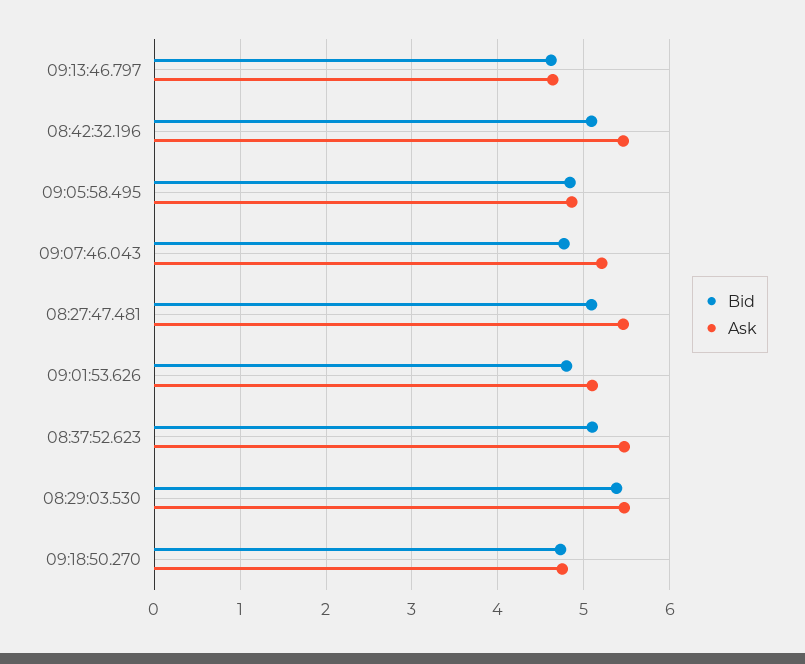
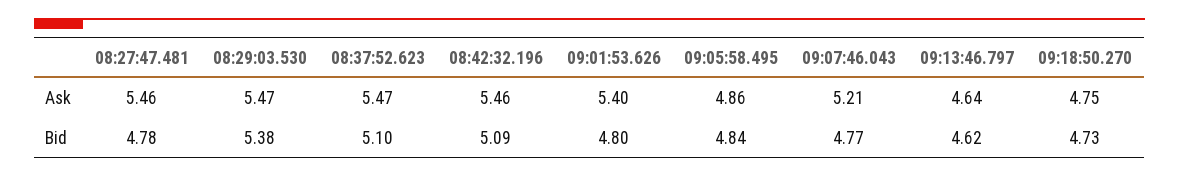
  {
    "Bid": {
      "09:13:46.797": 4.62,
      "08:42:32.196": 5.09,
      "09:05:58.495": 4.84,
      "09:07:46.043": 4.77,
-     "08:27:47.481": 5.1,
+     "08:27:47.481": 4.78,
      "09:01:53.626": 4.8,
      "08:37:52.623": 5.1,
      "08:29:03.530": 5.38,
      "09:18:50.270": 4.73
    },
    "Ask": {
      "09:13:46.797": 4.64,
      "08:42:32.196": 5.46,
      "09:05:58.495": 4.86,
      "09:07:46.043": 5.21,
      "08:27:47.481": 5.46,
-     "09:01:53.626": 5.1,
+     "09:01:53.626": 5.4,
      "08:37:52.623": 5.47,
      "08:29:03.530": 5.47,
      "09:18:50.270": 4.75
    }
  }

